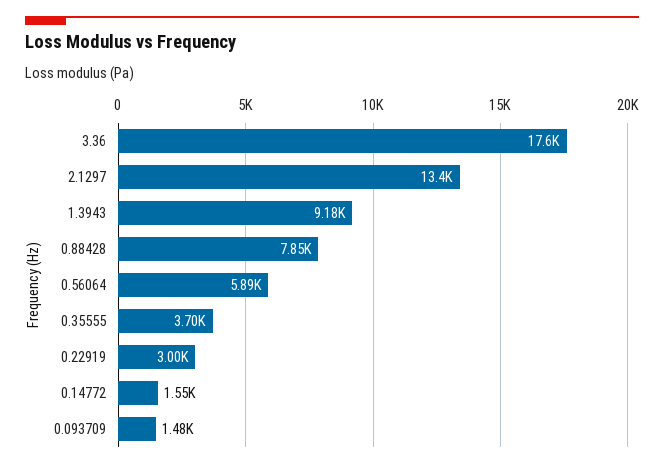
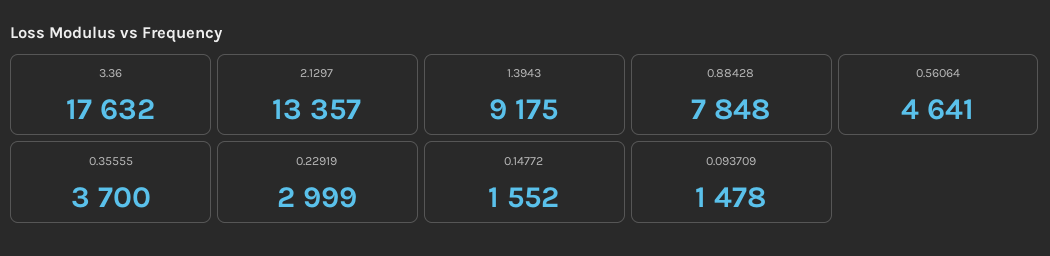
  {
    "3.36": 17632,
    "2.1297": 13357,
    "1.3943": 9175,
    "0.88428": 7848,
-   "0.56064": 5890,
+   "0.56064": 4641,
    "0.35555": 3700,
    "0.22919": 2999,
    "0.14772": 1552,
    "0.093709": 1478
  }

